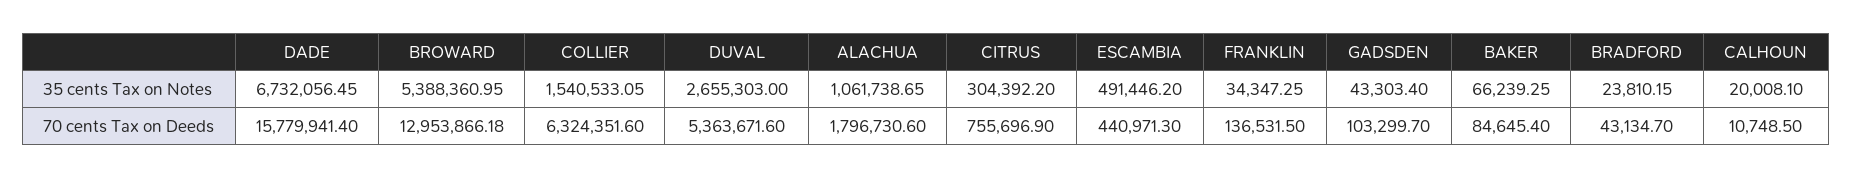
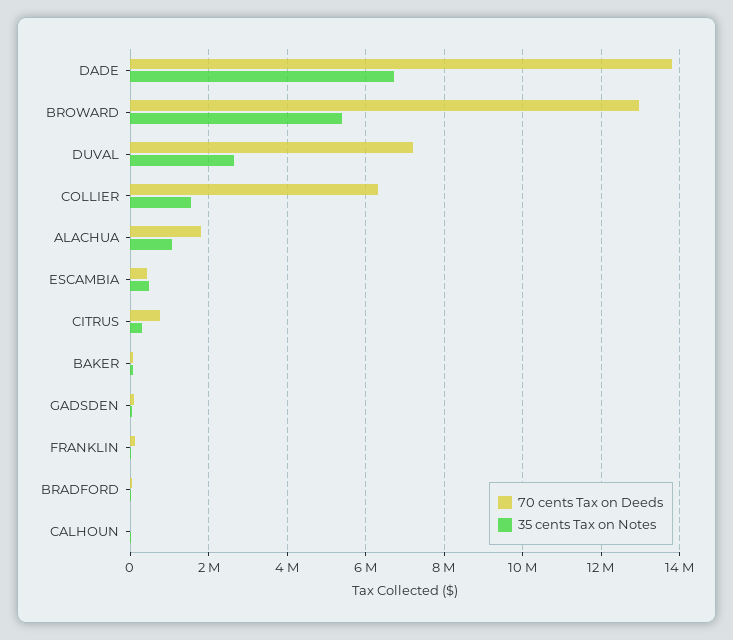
  {
    "35 cents Tax on Notes": {
      "DADE": 6732056.45,
      "BROWARD": 5388360.95,
      "COLLIER": 1540533.05,
      "DUVAL": 2655303,
      "ALACHUA": 1061738.65,
      "CITRUS": 304392.2,
      "ESCAMBIA": 491446.2,
      "FRANKLIN": 34347.25,
      "GADSDEN": 43303.4,
      "BAKER": 66239.25,
      "BRADFORD": 23810.15,
      "CALHOUN": 20008.1
    },
    "70 cents Tax on Deeds": {
-     "DADE": 15779941.4,
+     "DADE": 13800000,
      "BROWARD": 12953866.18,
      "COLLIER": 6324351.6,
-     "DUVAL": 5363671.6,
+     "DUVAL": 7200000,
      "ALACHUA": 1796730.6,
      "CITRUS": 755696.9,
      "ESCAMBIA": 440971.3,
      "FRANKLIN": 136531.5,
      "GADSDEN": 103299.7,
      "BAKER": 84645.4,
      "BRADFORD": 43134.7,
      "CALHOUN": 10748.5
    }
  }

